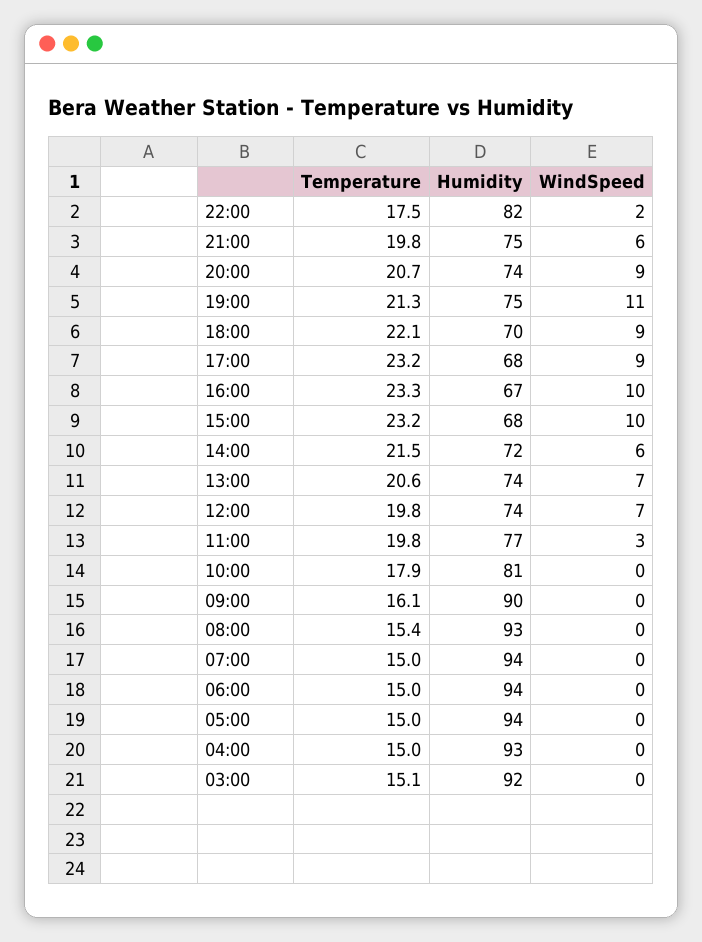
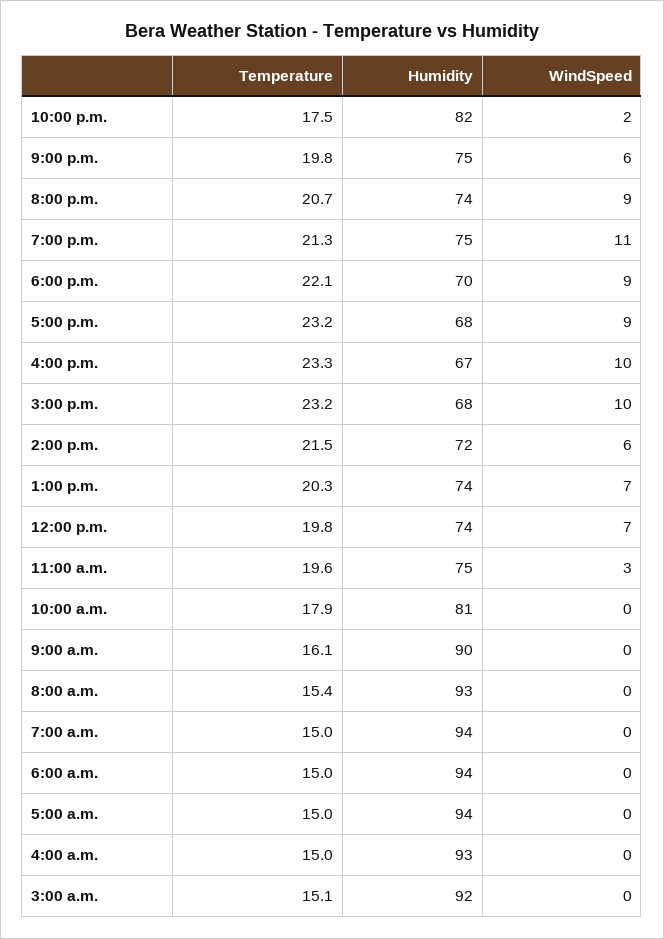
  {
    "Temperature": {
      "22:00": 17.5,
      "21:00": 19.8,
      "20:00": 20.7,
      "19:00": 21.3,
      "18:00": 22.1,
      "17:00": 23.2,
      "16:00": 23.3,
      "15:00": 23.2,
      "14:00": 21.5,
-     "13:00": 20.6,
+     "13:00": 20.3,
      "12:00": 19.8,
-     "11:00": 19.8,
+     "11:00": 19.6,
      "10:00": 17.9,
      "09:00": 16.1,
      "08:00": 15.4,
      "07:00": 15,
      "06:00": 15,
      "05:00": 15,
      "04:00": 15,
      "03:00": 15.1
    },
    "Humidity": {
      "22:00": 82,
      "21:00": 75,
      "20:00": 74,
      "19:00": 75,
      "18:00": 70,
      "17:00": 68,
      "16:00": 67,
      "15:00": 68,
      "14:00": 72,
      "13:00": 74,
      "12:00": 74,
-     "11:00": 77,
+     "11:00": 75,
      "10:00": 81,
      "09:00": 90,
      "08:00": 93,
      "07:00": 94,
      "06:00": 94,
      "05:00": 94,
      "04:00": 93,
      "03:00": 92
    },
    "WindSpeed": {
      "22:00": 2,
      "21:00": 6,
      "20:00": 9,
      "19:00": 11,
      "18:00": 9,
      "17:00": 9,
      "16:00": 10,
      "15:00": 10,
      "14:00": 6,
      "13:00": 7,
      "12:00": 7,
      "11:00": 3,
      "10:00": 0,
      "09:00": 0,
      "08:00": 0,
      "07:00": 0,
      "06:00": 0,
      "05:00": 0,
      "04:00": 0,
      "03:00": 0
    }
  }

